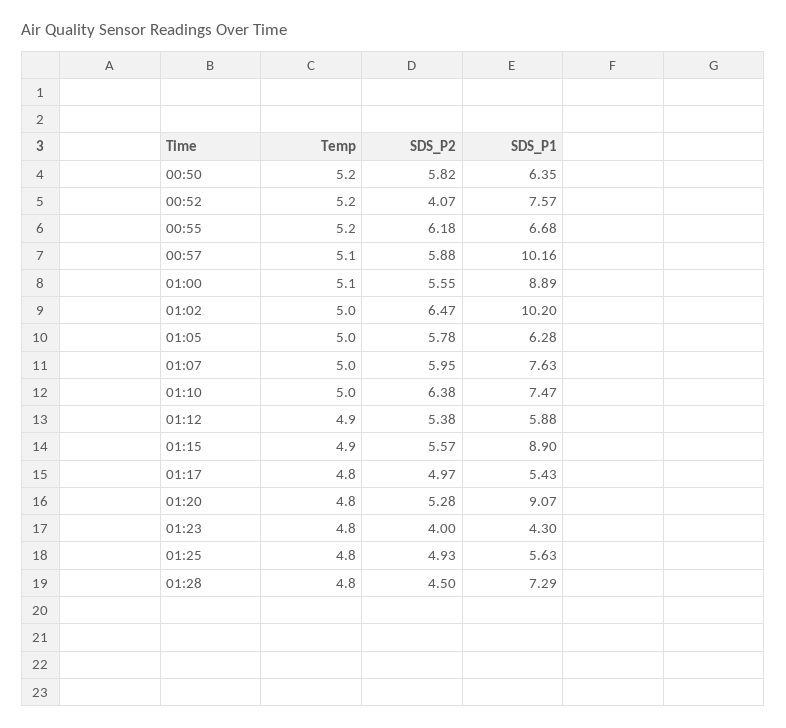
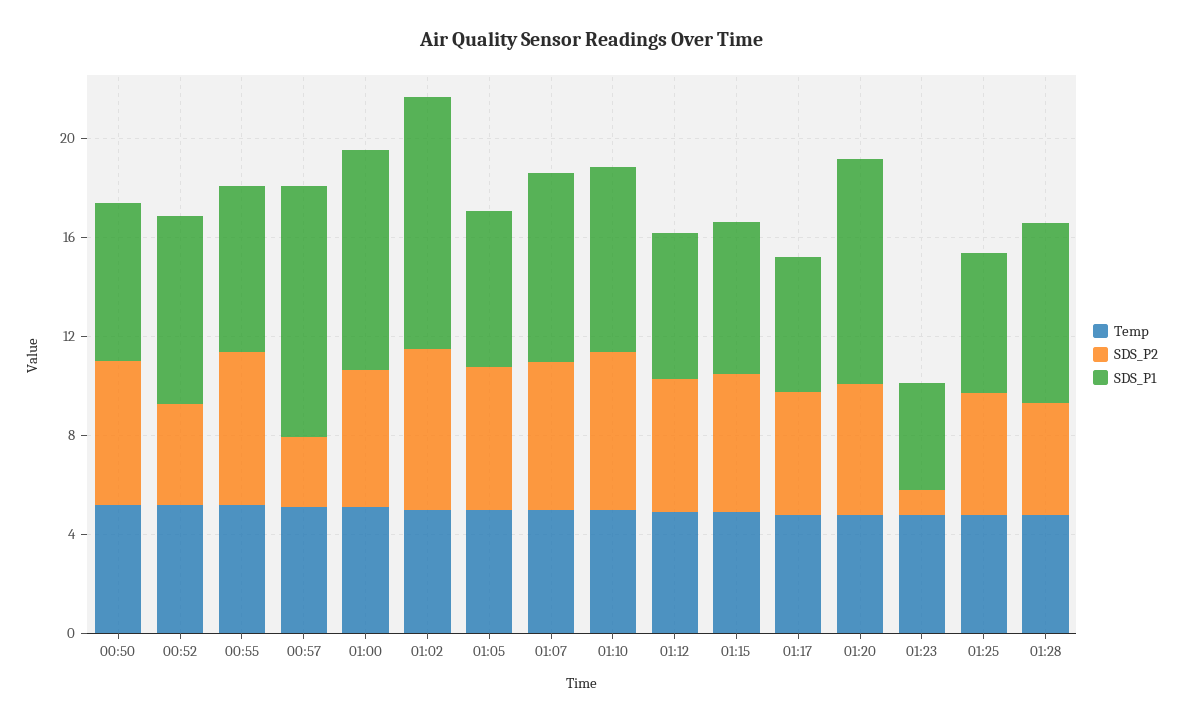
  {
    "Temp": {
      "00:50": 5.2,
      "00:52": 5.2,
      "00:55": 5.2,
      "00:57": 5.1,
      "01:00": 5.1,
      "01:02": 5,
      "01:05": 5,
      "01:07": 5,
      "01:10": 5,
      "01:12": 4.9,
      "01:15": 4.9,
      "01:17": 4.8,
      "01:20": 4.8,
      "01:23": 4.8,
      "01:25": 4.8,
      "01:28": 4.8
    },
    "SDS_P2": {
      "00:50": 5.82,
      "00:52": 4.07,
      "00:55": 6.18,
-     "00:57": 5.88,
+     "00:57": 3,
      "01:00": 5.55,
      "01:02": 6.47,
      "01:05": 5.78,
      "01:07": 5.95,
      "01:10": 6.38,
      "01:12": 5.38,
      "01:15": 5.57,
      "01:17": 4.97,
      "01:20": 5.28,
-     "01:23": 4,
+     "01:23": 1,
      "01:25": 4.93,
      "01:28": 4.5
    },
    "SDS_P1": {
      "00:50": 6.35,
      "00:52": 7.57,
      "00:55": 6.68,
      "00:57": 10.16,
      "01:00": 8.89,
      "01:02": 10.2,
      "01:05": 6.28,
      "01:07": 7.63,
      "01:10": 7.47,
      "01:12": 5.88,
-     "01:15": 8.9,
+     "01:15": 6,
      "01:17": 5.43,
      "01:20": 9.07,
      "01:23": 4.3,
      "01:25": 5.63,
      "01:28": 7.29
    }
  }

